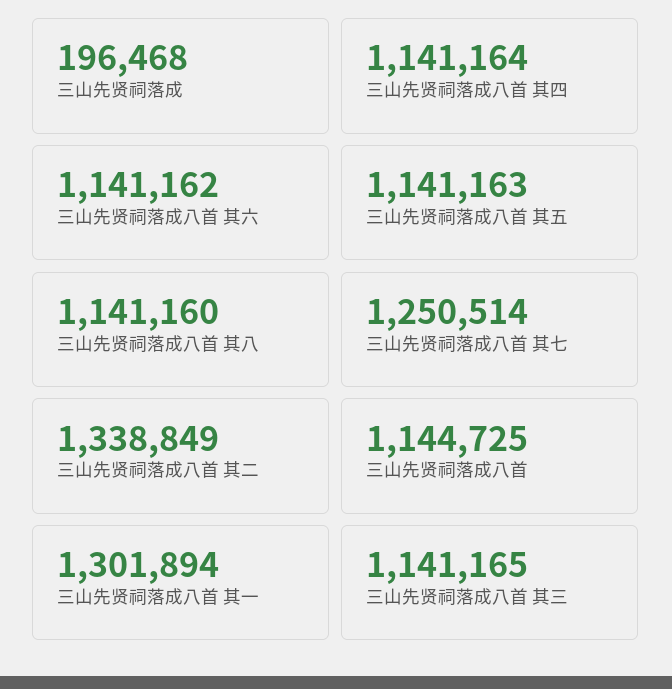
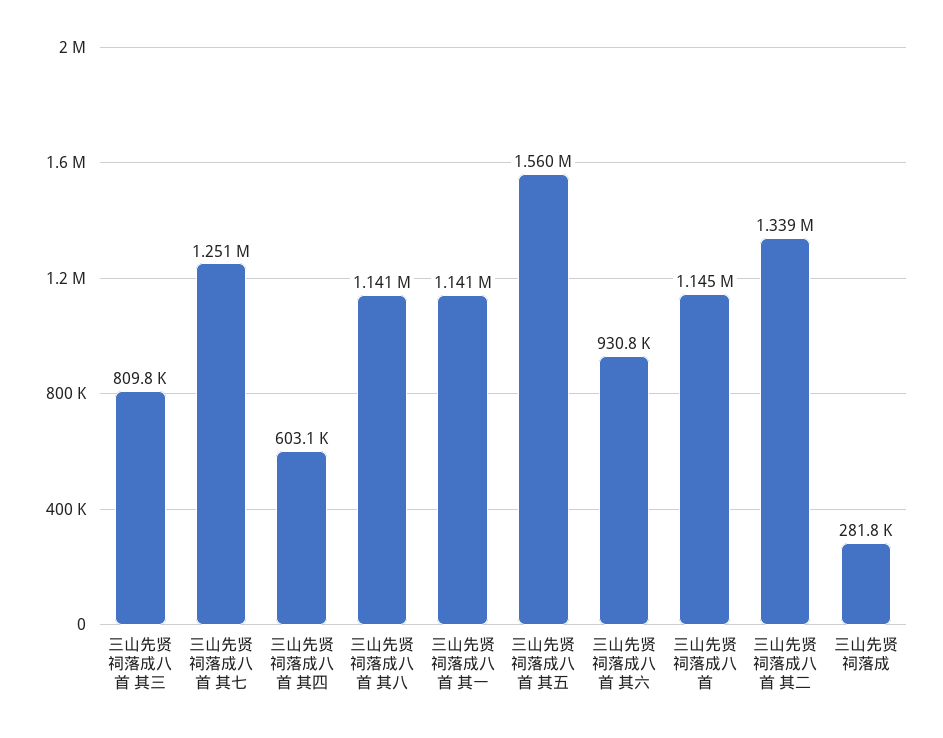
  {
-   "三山先贤祠落成": 196468,
+   "三山先贤祠落成": 281800,
-   "三山先贤祠落成八首 其四": 1141164,
+   "三山先贤祠落成八首 其四": 603100,
-   "三山先贤祠落成八首 其六": 1141162,
+   "三山先贤祠落成八首 其六": 930800,
-   "三山先贤祠落成八首 其五": 1141163,
+   "三山先贤祠落成八首 其五": 1560000,
    "三山先贤祠落成八首 其八": 1141160,
    "三山先贤祠落成八首 其七": 1250514,
    "三山先贤祠落成八首 其二": 1338849,
    "三山先贤祠落成八首": 1144725,
-   "三山先贤祠落成八首 其一": 1301894,
+   "三山先贤祠落成八首 其一": 1141000,
-   "三山先贤祠落成八首 其三": 1141165
+   "三山先贤祠落成八首 其三": 809800
  }

